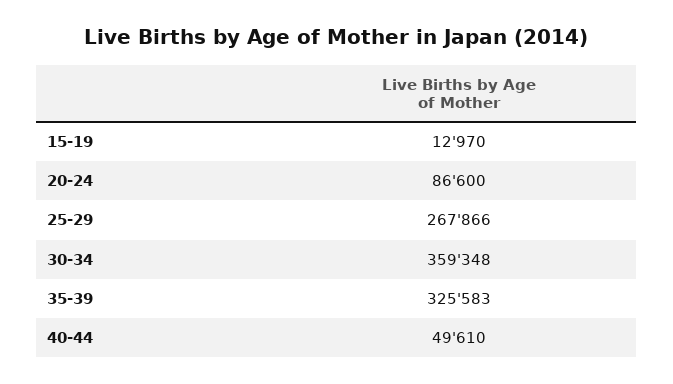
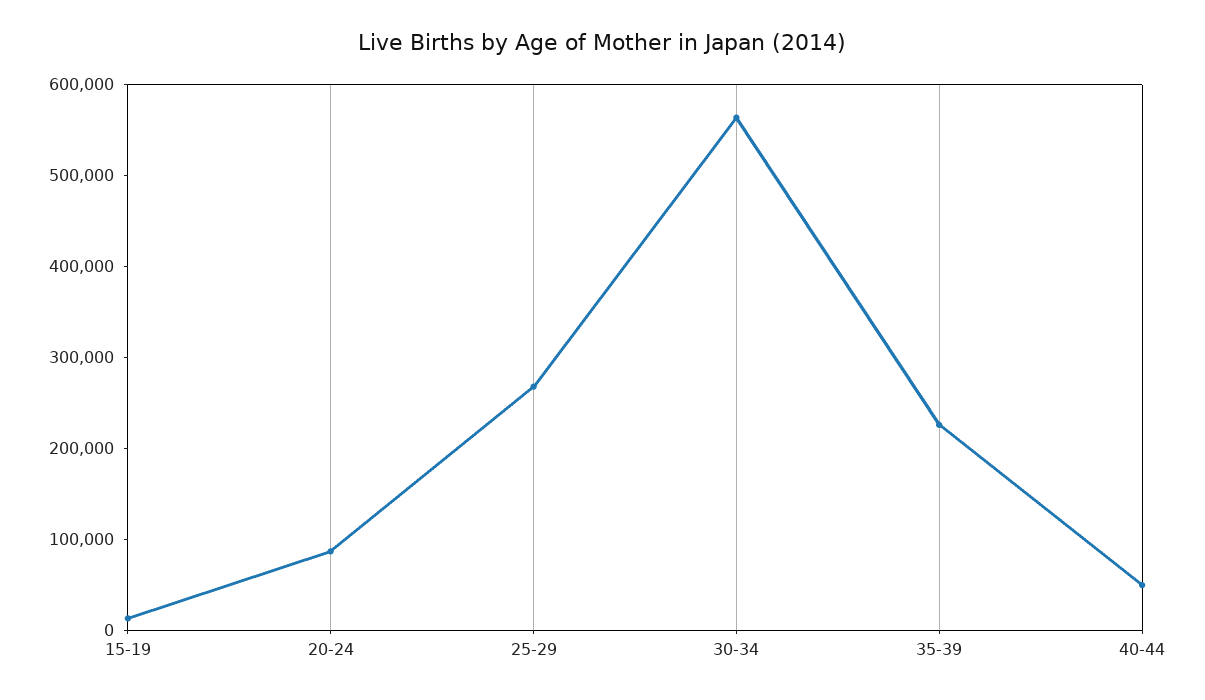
  {
    "15-19": 12970,
    "20-24": 86600,
    "25-29": 267866,
-   "30-34": 359348,
+   "30-34": 560000,
-   "35-39": 325583,
+   "35-39": 220000,
    "40-44": 49610
  }

